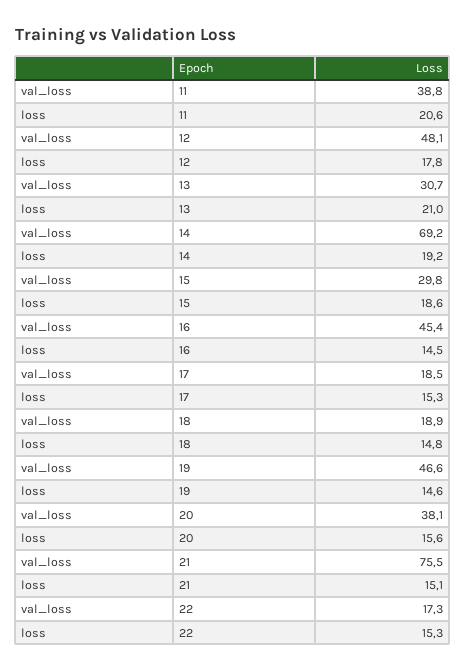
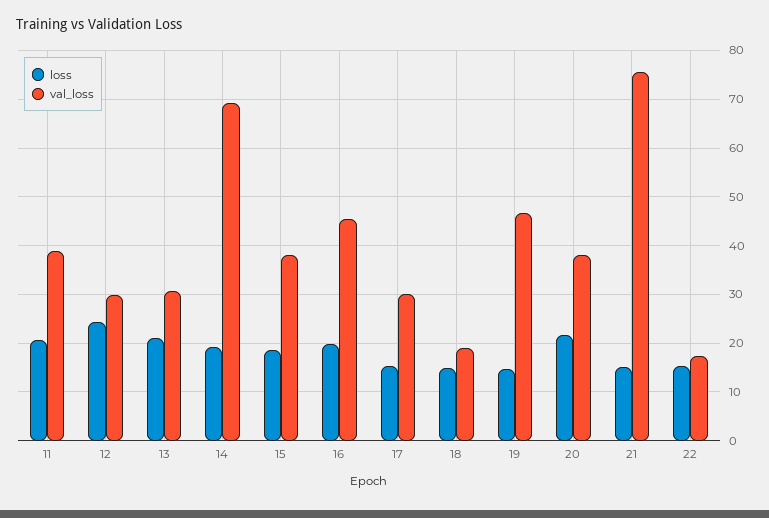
  {
    "val_loss": {
      "11": 38.8,
-     "12": 48.1,
+     "12": 30,
      "13": 30.7,
      "14": 69.2,
-     "15": 29.8,
+     "15": 38,
      "16": 45.4,
-     "17": 18.5,
+     "17": 30,
      "18": 18.9,
      "19": 46.6,
      "20": 38.1,
      "21": 75.5,
      "22": 17.3
    },
    "loss": {
      "11": 20.6,
-     "12": 17.8,
+     "12": 24,
      "13": 21,
      "14": 19.2,
      "15": 18.6,
-     "16": 14.5,
+     "16": 20,
      "17": 15.3,
      "18": 14.8,
      "19": 14.6,
-     "20": 15.6,
+     "20": 22,
      "21": 15.1,
      "22": 15.3
    }
  }

